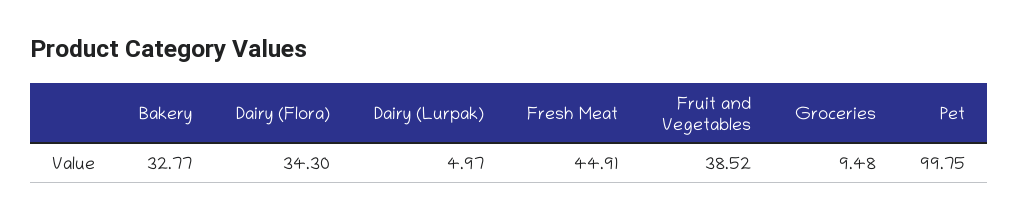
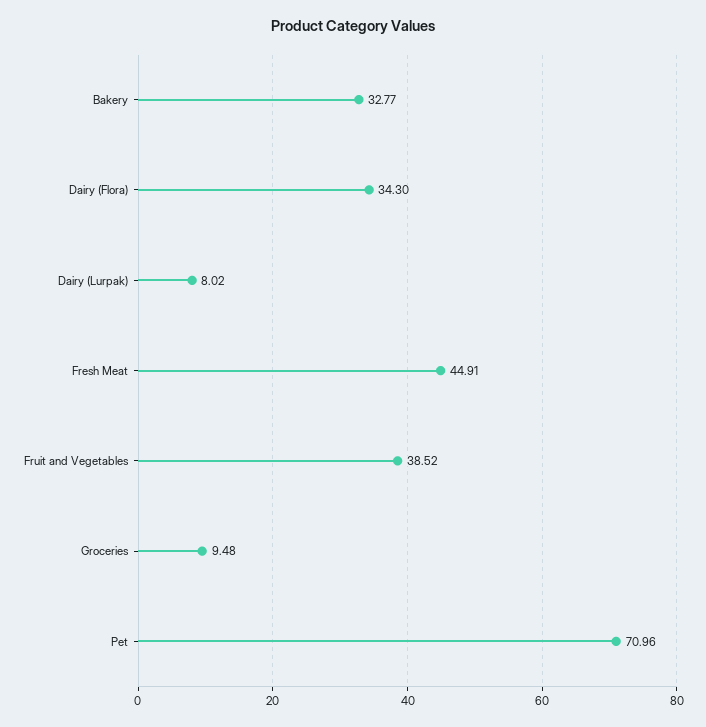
  {
    "Bakery": 32.77,
    "Dairy (Flora)": 34.3,
-   "Dairy (Lurpak)": 4.97,
+   "Dairy (Lurpak)": 8.02,
    "Fresh Meat": 44.91,
    "Fruit and Vegetables": 38.52,
    "Groceries": 9.48,
-   "Pet": 99.75
+   "Pet": 70.96
  }

